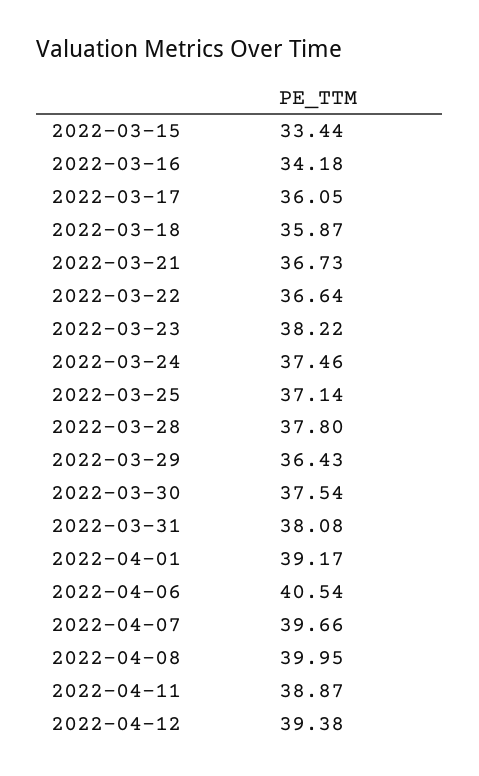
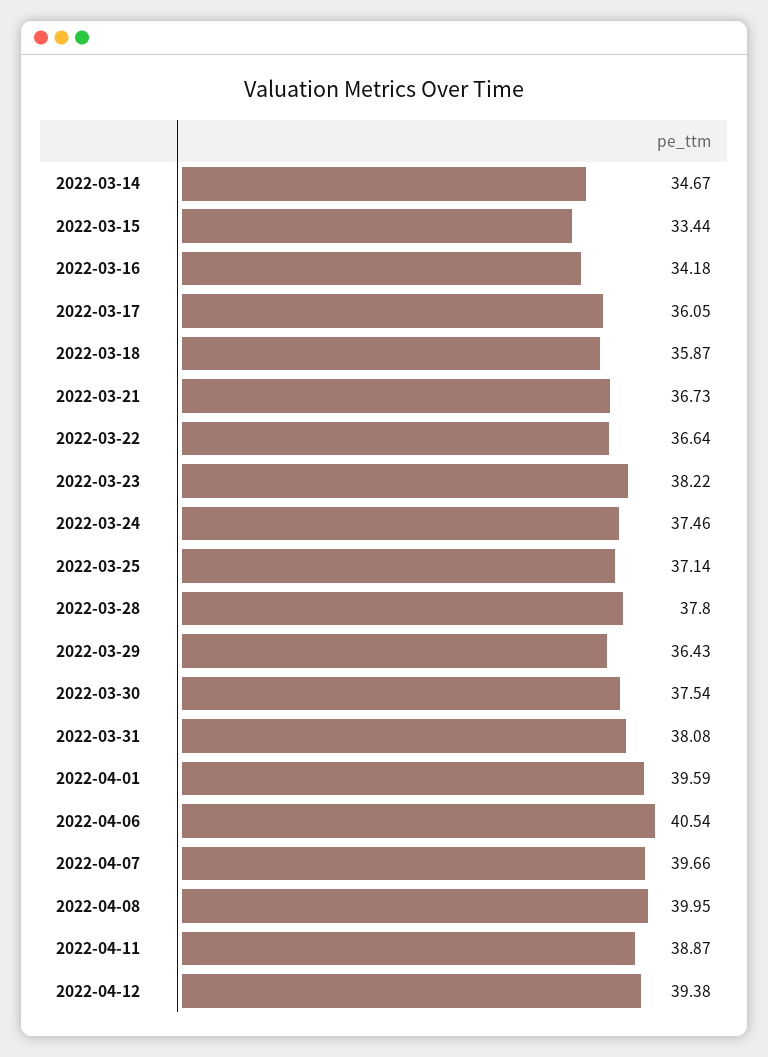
  {
    "2022-03-15": 33.44,
    "2022-03-16": 34.18,
    "2022-03-17": 36.05,
    "2022-03-18": 35.87,
    "2022-03-21": 36.73,
    "2022-03-22": 36.64,
    "2022-03-23": 38.22,
    "2022-03-24": 37.46,
    "2022-03-25": 37.14,
    "2022-03-28": 37.8,
    "2022-03-29": 36.43,
    "2022-03-30": 37.54,
    "2022-03-31": 38.08,
-   "2022-04-01": 39.17,
+   "2022-04-01": 39.59,
    "2022-04-06": 40.54,
    "2022-04-07": 39.66,
    "2022-04-08": 39.95,
    "2022-04-11": 38.87,
-   "2022-04-12": 39.38
+   "2022-04-12": 39.38,
+   "2022-03-14": 34.67
  }

